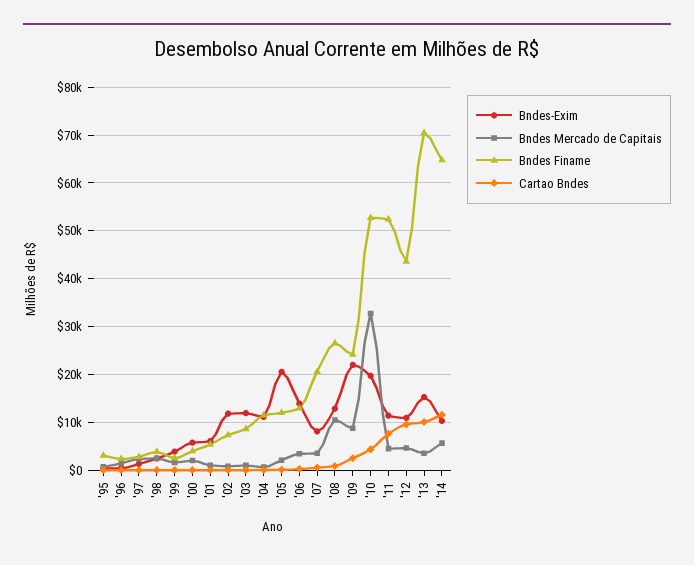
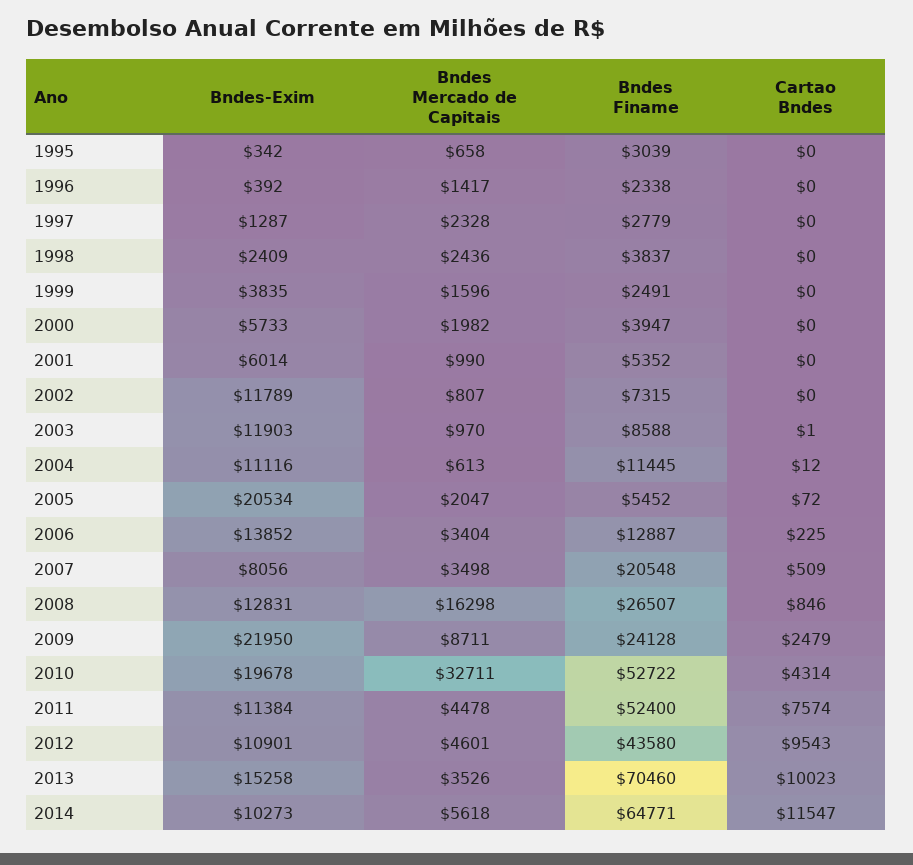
  {
    "Bndes-Exim": {
      "'95": 342,
      "'96": 392,
      "'97": 1287,
      "'98": 2409,
      "'99": 3835,
      "'00": 5733,
      "'01": 6014,
      "'02": 11789,
      "'03": 11903,
      "'04": 11116,
      "'05": 20534,
      "'06": 13852,
      "'07": 8056,
      "'08": 12831,
      "'09": 21950,
      "'10": 19678,
      "'11": 11384,
      "'12": 10901,
      "'13": 15258,
      "'14": 10273
    },
    "Bndes Mercado de Capitais": {
      "'95": 658,
      "'96": 1417,
      "'97": 2328,
      "'98": 2436,
      "'99": 1596,
      "'00": 1982,
      "'01": 990,
      "'02": 807,
      "'03": 970,
      "'04": 613,
      "'05": 2047,
      "'06": 3404,
      "'07": 3498,
-     "'08": 10000,
+     "'08": 16298,
      "'09": 8711,
      "'10": 32711,
      "'11": 4478,
      "'12": 4601,
      "'13": 3526,
      "'14": 5618
    },
    "Bndes Finame": {
      "'95": 3039,
      "'96": 2338,
      "'97": 2779,
      "'98": 3837,
      "'99": 2491,
      "'00": 3947,
      "'01": 5352,
      "'02": 7315,
      "'03": 8588,
      "'04": 11445,
-     "'05": 12000,
+     "'05": 5452,
      "'06": 12887,
      "'07": 20548,
      "'08": 26507,
      "'09": 24128,
      "'10": 52722,
      "'11": 52400,
      "'12": 43580,
      "'13": 70460,
      "'14": 64771
    },
    "Cartao Bndes": {
      "'95": 0,
      "'96": 0,
      "'97": 0,
      "'98": 0,
      "'99": 0,
      "'00": 0,
      "'01": 0,
      "'02": 0,
      "'03": 1,
      "'04": 12,
      "'05": 72,
      "'06": 225,
      "'07": 509,
      "'08": 846,
      "'09": 2479,
      "'10": 4314,
      "'11": 7574,
      "'12": 9543,
      "'13": 10023,
      "'14": 11547
    }
  }

